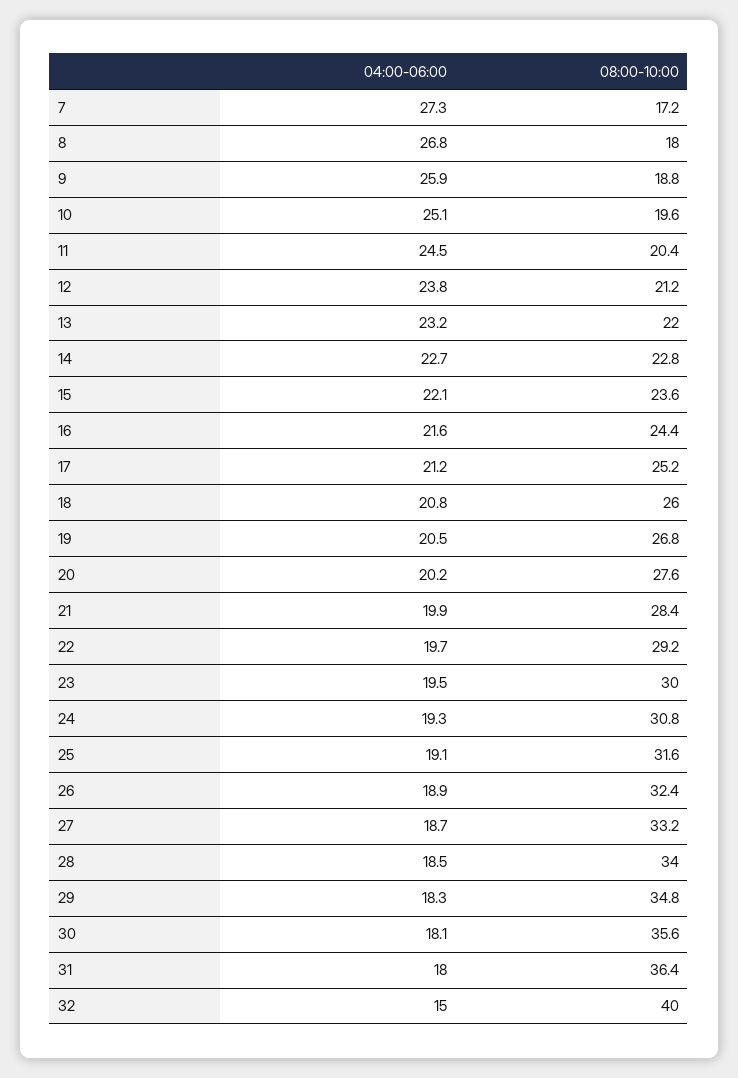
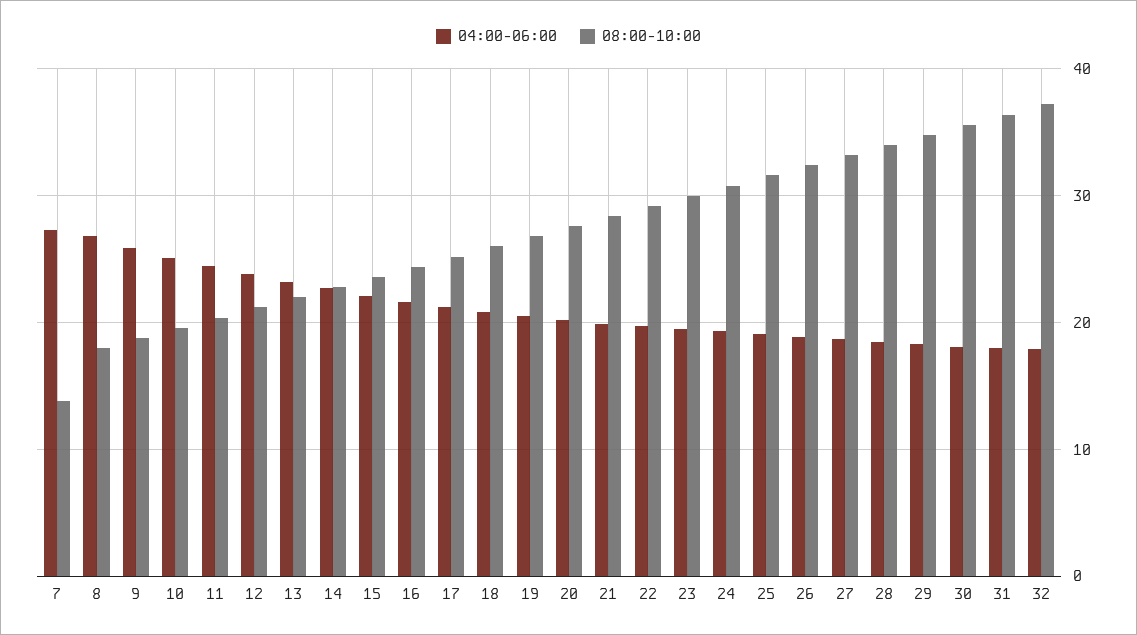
  {
    "04:00-06:00": {
      "7": 27.3,
      "8": 26.8,
      "9": 25.9,
      "10": 25.1,
      "11": 24.5,
      "12": 23.8,
      "13": 23.2,
      "14": 22.7,
      "15": 22.1,
      "16": 21.6,
      "17": 21.2,
      "18": 20.8,
      "19": 20.5,
      "20": 20.2,
      "21": 19.9,
      "22": 19.7,
      "23": 19.5,
      "24": 19.3,
      "25": 19.1,
      "26": 18.9,
      "27": 18.7,
      "28": 18.5,
      "29": 18.3,
      "30": 18.1,
      "31": 18,
-     "32": 15
+     "32": 18
    },
    "08:00-10:00": {
-     "7": 17.2,
+     "7": 14,
      "8": 18,
      "9": 18.8,
      "10": 19.6,
      "11": 20.4,
      "12": 21.2,
      "13": 22,
      "14": 22.8,
      "15": 23.6,
      "16": 24.4,
      "17": 25.2,
      "18": 26,
      "19": 26.8,
      "20": 27.6,
      "21": 28.4,
      "22": 29.2,
      "23": 30,
      "24": 30.8,
      "25": 31.6,
      "26": 32.4,
      "27": 33.2,
      "28": 34,
      "29": 34.8,
      "30": 35.6,
      "31": 36.4,
-     "32": 40
+     "32": 37
    }
  }

